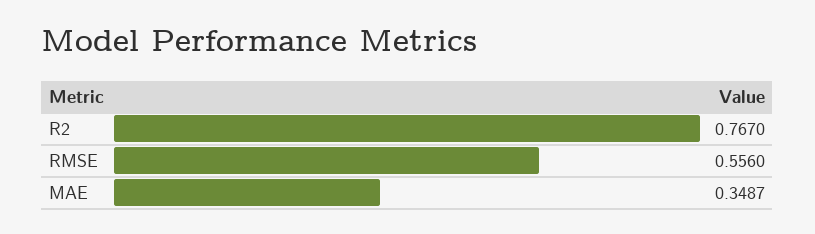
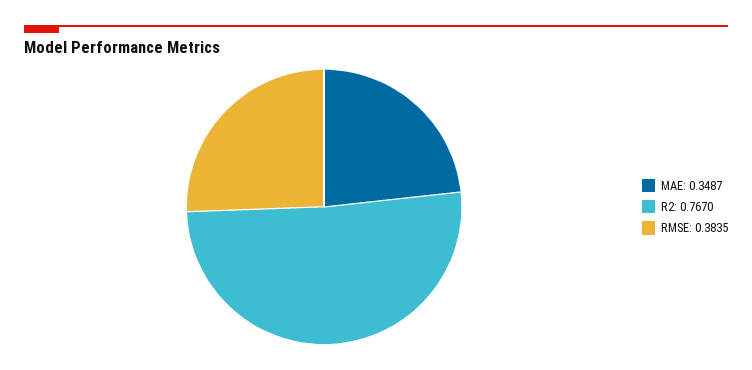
  {
    "R2": 0.767,
-   "RMSE": 0.556,
+   "RMSE": 0.3835,
    "MAE": 0.3487
  }

